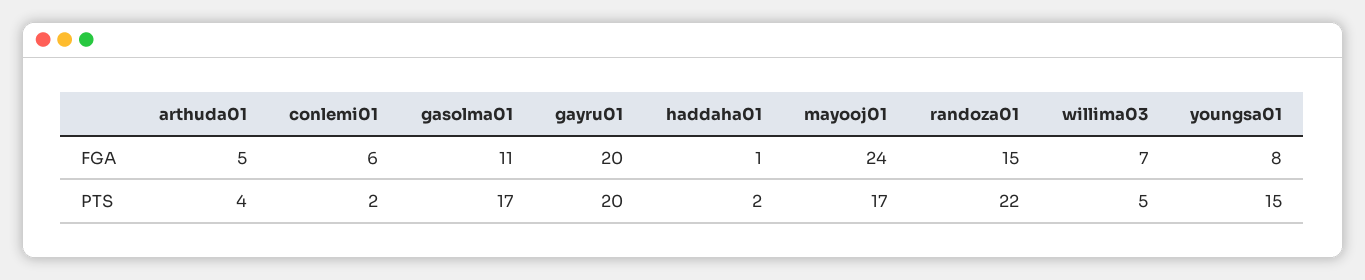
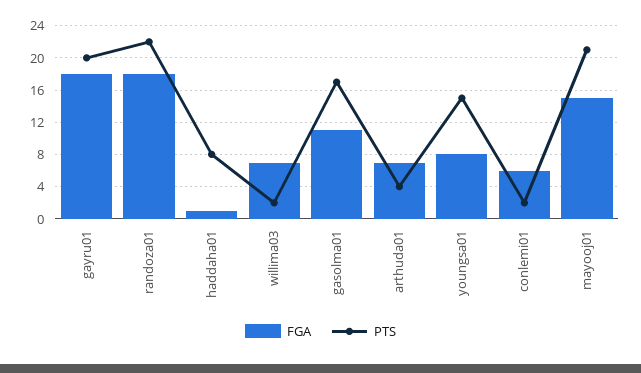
  {
    "FGA": {
-     "arthuda01": 5,
+     "arthuda01": 7,
      "conlemi01": 6,
      "gasolma01": 11,
-     "gayru01": 20,
+     "gayru01": 18,
      "haddaha01": 1,
-     "mayooj01": 24,
+     "mayooj01": 15,
-     "randoza01": 15,
+     "randoza01": 18,
      "willima03": 7,
      "youngsa01": 8
    },
    "PTS": {
      "arthuda01": 4,
      "conlemi01": 2,
      "gasolma01": 17,
      "gayru01": 20,
-     "haddaha01": 2,
+     "haddaha01": 8,
-     "mayooj01": 17,
+     "mayooj01": 21,
      "randoza01": 22,
-     "willima03": 5,
+     "willima03": 2,
      "youngsa01": 15
    }
  }

